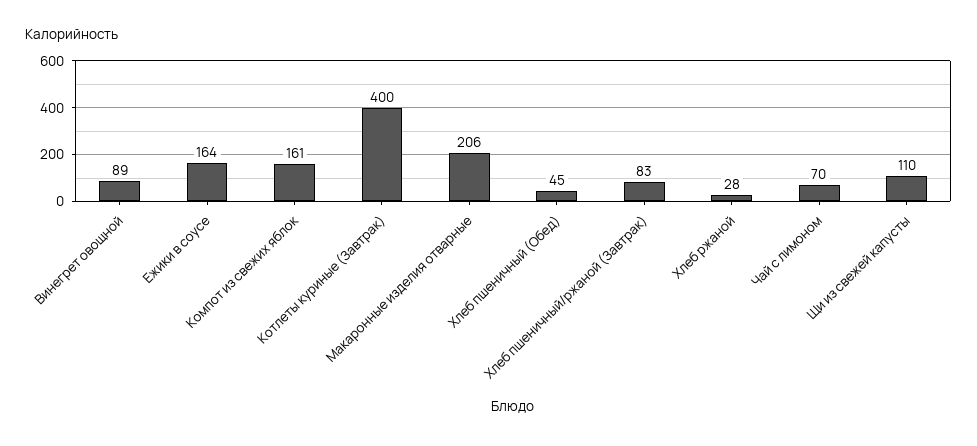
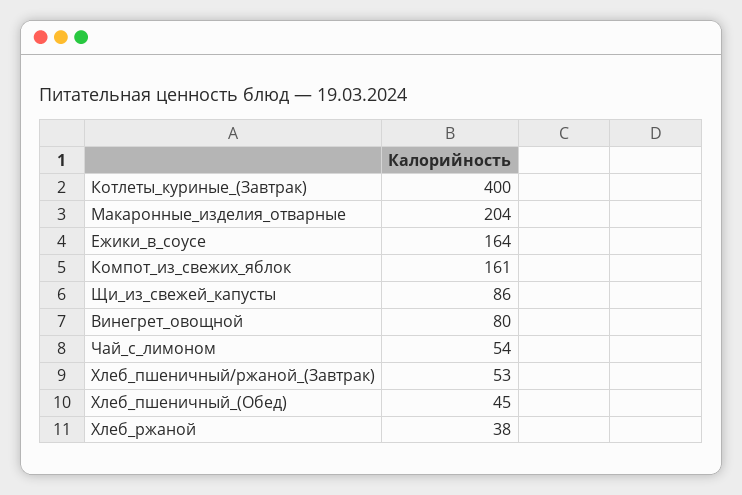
  {
-   "Винегрет овощной": 89,
+   "Винегрет овощной": 80,
    "Ежики в соусе": 164,
    "Компот из свежих яблок": 161,
    "Котлеты куриные (Завтрак)": 400,
-   "Макаронные изделия отварные": 206,
+   "Макаронные изделия отварные": 204,
    "Хлеб пшеничный (Обед)": 45,
-   "Хлеб пшеничный/ржаной (Завтрак)": 83,
+   "Хлеб пшеничный/ржаной (Завтрак)": 53,
-   "Хлеб ржаной": 28,
+   "Хлеб ржаной": 38,
-   "Чай с лимоном": 70,
+   "Чай с лимоном": 54,
-   "Щи из свежей капусты": 110
+   "Щи из свежей капусты": 86
  }

